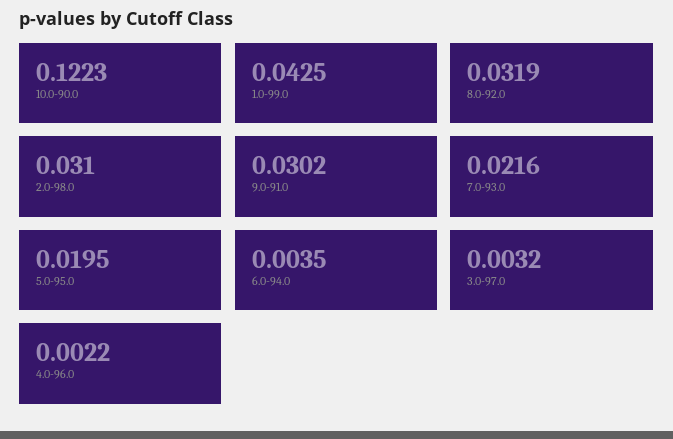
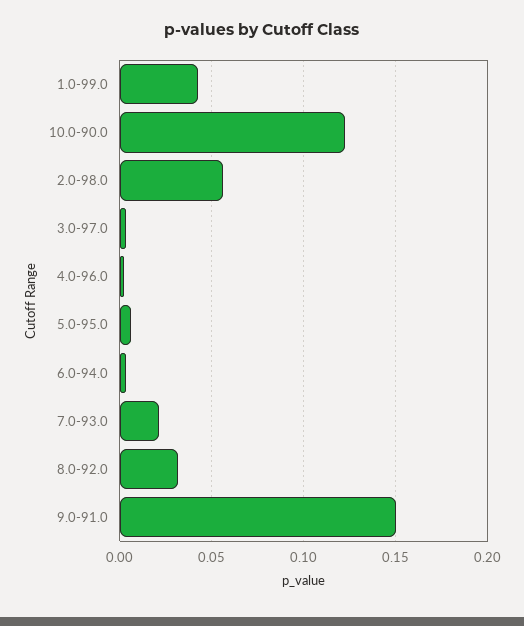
  {
    "10.0-90.0": 0.1223,
    "1.0-99.0": 0.0425,
    "8.0-92.0": 0.0319,
-   "2.0-98.0": 0.031,
+   "2.0-98.0": 0.055,
-   "9.0-91.0": 0.0302,
+   "9.0-91.0": 0.15,
    "7.0-93.0": 0.0216,
-   "5.0-95.0": 0.0195,
+   "5.0-95.0": 0.005,
    "6.0-94.0": 0.0035,
    "3.0-97.0": 0.0032,
    "4.0-96.0": 0.0022
  }

